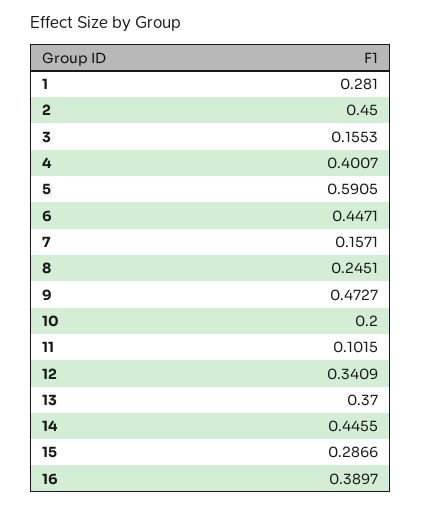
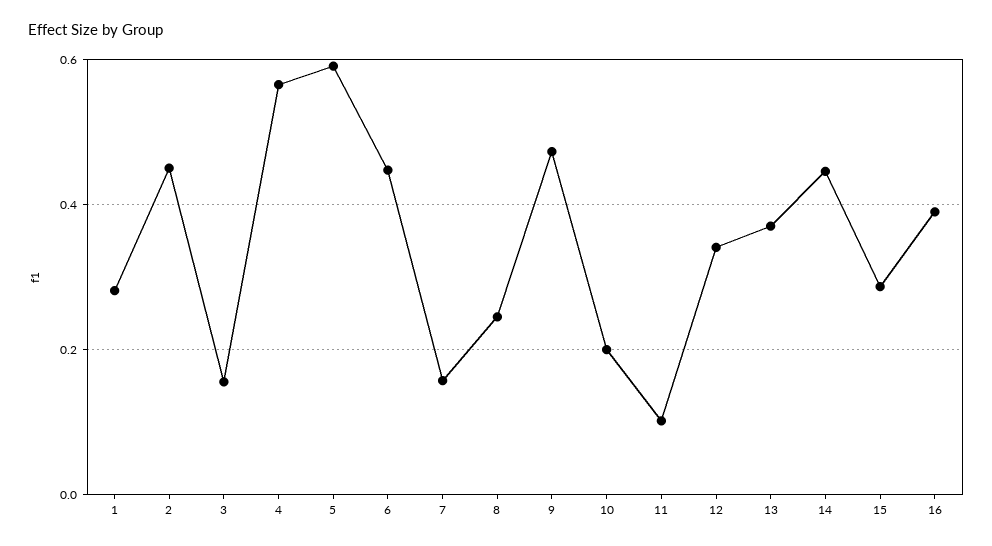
  {
    "1": 0.281,
    "2": 0.45,
    "3": 0.1553,
-   "4": 0.4007,
+   "4": 0.56,
    "5": 0.5905,
    "6": 0.4471,
    "7": 0.1571,
    "8": 0.2451,
    "9": 0.4727,
    "10": 0.2,
    "11": 0.1015,
    "12": 0.3409,
    "13": 0.37,
    "14": 0.4455,
    "15": 0.2866,
    "16": 0.3897
  }

